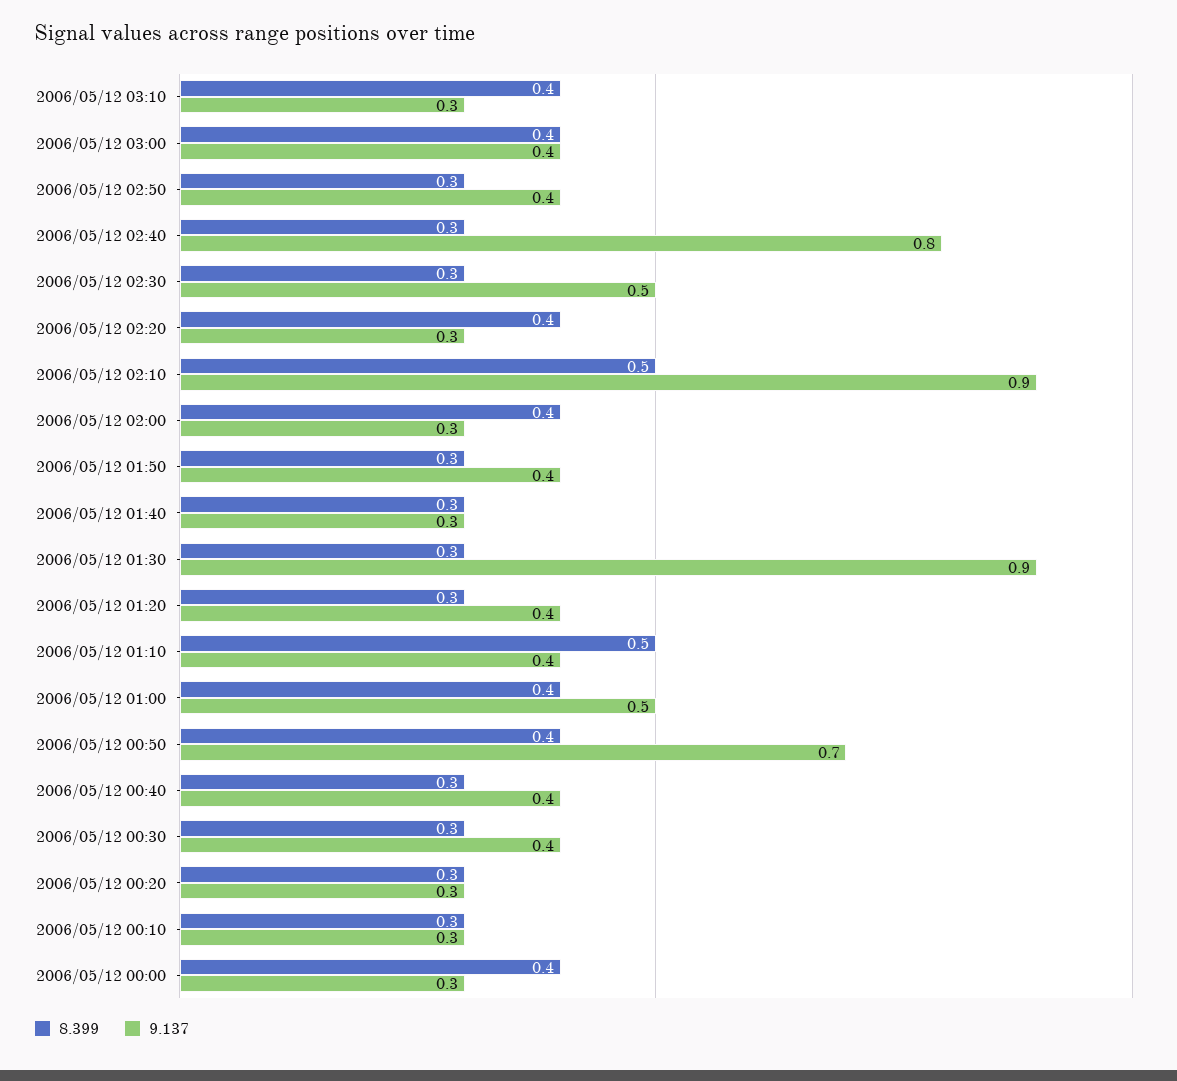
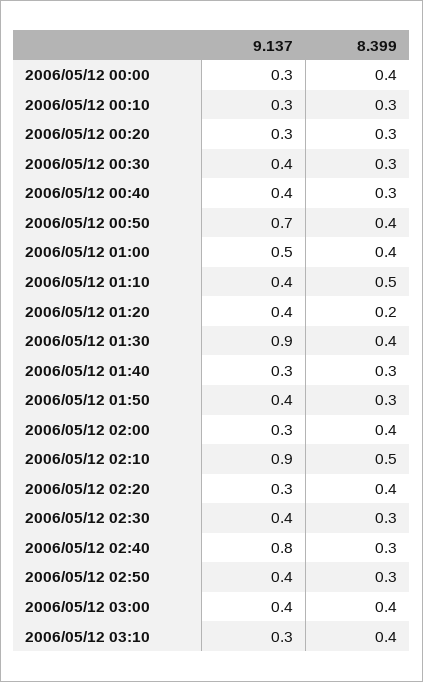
  {
    "8.399": {
      "2006/05/12 03:10": 0.4,
      "2006/05/12 03:00": 0.4,
      "2006/05/12 02:50": 0.3,
      "2006/05/12 02:40": 0.3,
      "2006/05/12 02:30": 0.3,
      "2006/05/12 02:20": 0.4,
      "2006/05/12 02:10": 0.5,
      "2006/05/12 02:00": 0.4,
      "2006/05/12 01:50": 0.3,
      "2006/05/12 01:40": 0.3,
-     "2006/05/12 01:30": 0.3,
+     "2006/05/12 01:30": 0.4,
-     "2006/05/12 01:20": 0.3,
+     "2006/05/12 01:20": 0.2,
      "2006/05/12 01:10": 0.5,
      "2006/05/12 01:00": 0.4,
      "2006/05/12 00:50": 0.4,
      "2006/05/12 00:40": 0.3,
      "2006/05/12 00:30": 0.3,
      "2006/05/12 00:20": 0.3,
      "2006/05/12 00:10": 0.3,
      "2006/05/12 00:00": 0.4
    },
    "9.137": {
      "2006/05/12 03:10": 0.3,
      "2006/05/12 03:00": 0.4,
      "2006/05/12 02:50": 0.4,
      "2006/05/12 02:40": 0.8,
-     "2006/05/12 02:30": 0.5,
+     "2006/05/12 02:30": 0.4,
      "2006/05/12 02:20": 0.3,
      "2006/05/12 02:10": 0.9,
      "2006/05/12 02:00": 0.3,
      "2006/05/12 01:50": 0.4,
      "2006/05/12 01:40": 0.3,
      "2006/05/12 01:30": 0.9,
      "2006/05/12 01:20": 0.4,
      "2006/05/12 01:10": 0.4,
      "2006/05/12 01:00": 0.5,
      "2006/05/12 00:50": 0.7,
      "2006/05/12 00:40": 0.4,
      "2006/05/12 00:30": 0.4,
      "2006/05/12 00:20": 0.3,
      "2006/05/12 00:10": 0.3,
      "2006/05/12 00:00": 0.3
    }
  }

